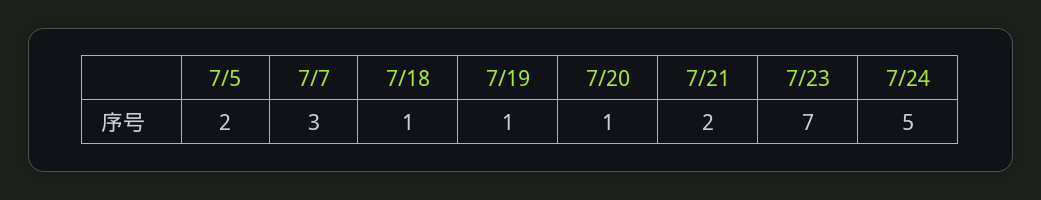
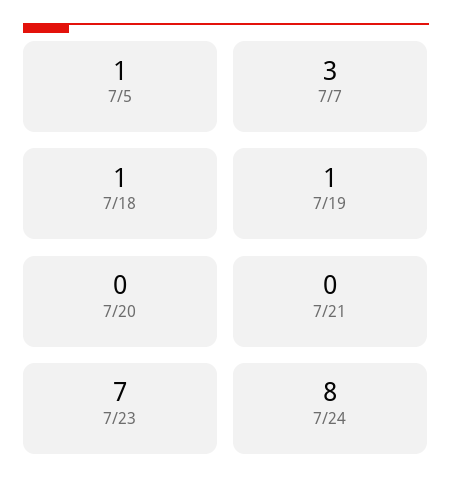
  {
-   "7/5": 2,
+   "7/5": 1,
    "7/7": 3,
    "7/18": 1,
    "7/19": 1,
-   "7/20": 1,
+   "7/20": 0,
-   "7/21": 2,
+   "7/21": 0,
    "7/23": 7,
-   "7/24": 5
+   "7/24": 8
  }

